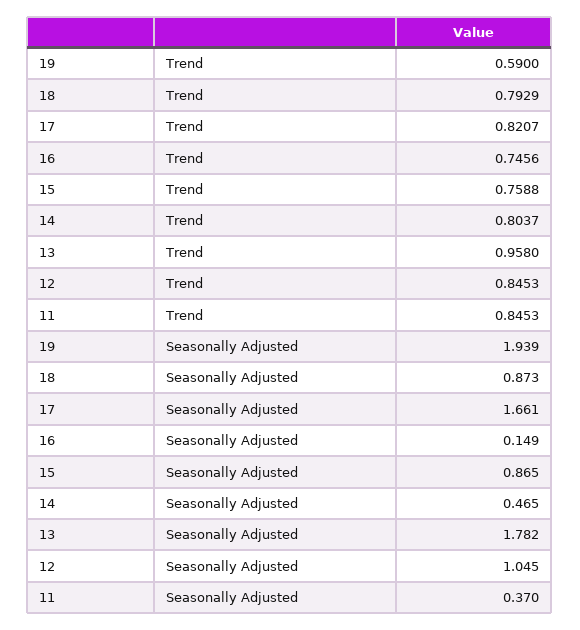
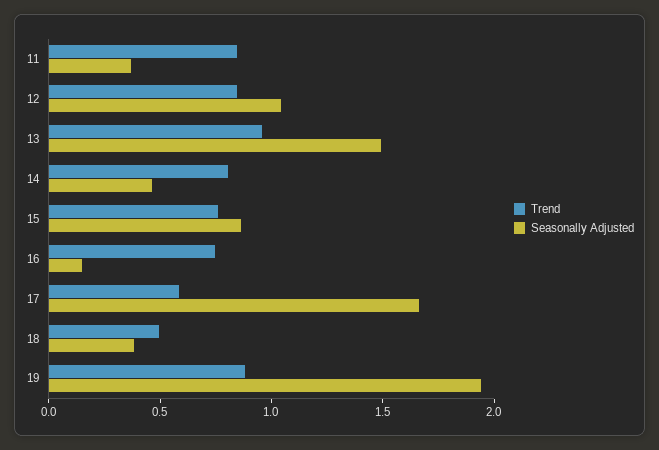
  {
    "Trend": {
-     "19": 0.59,
+     "19": 0.9,
-     "18": 0.7929,
+     "18": 0.5,
-     "17": 0.8207,
+     "17": 0.6,
      "16": 0.7456,
      "15": 0.7588,
      "14": 0.8037,
      "13": 0.958,
      "12": 0.8453,
      "11": 0.8453
    },
    "Seasonally Adjusted": {
      "19": 1.939,
-     "18": 0.873,
+     "18": 0.4,
      "17": 1.661,
      "16": 0.149,
      "15": 0.865,
      "14": 0.465,
-     "13": 1.782,
+     "13": 1.5,
      "12": 1.045,
      "11": 0.37
    }
  }

